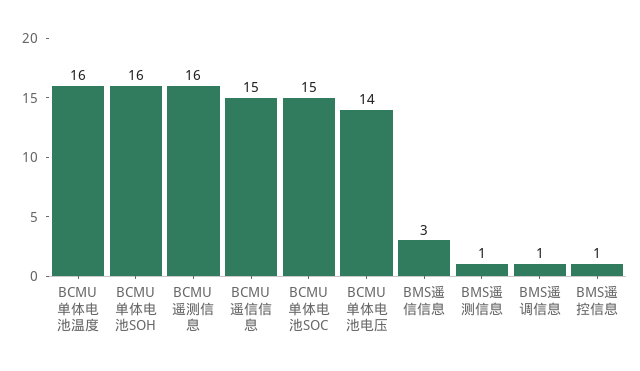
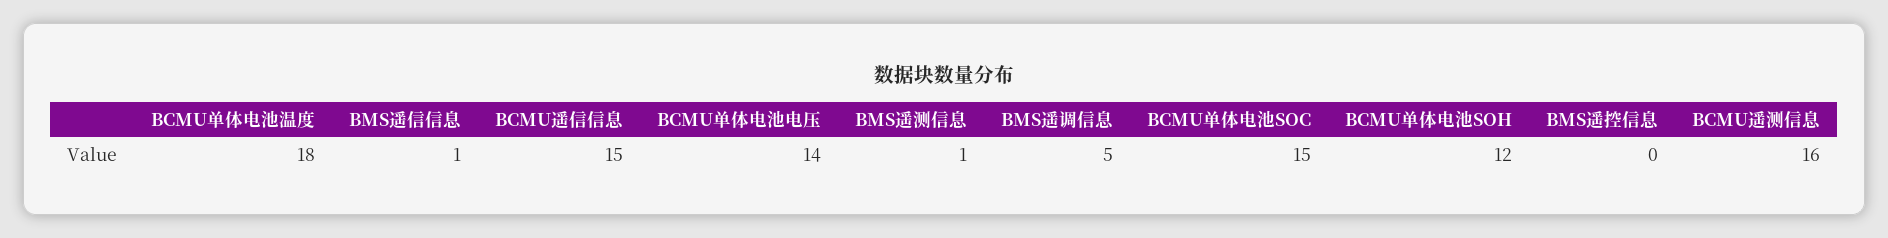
  {
-   "BCMU单体电池温度": 16,
+   "BCMU单体电池温度": 18,
-   "BCMU单体电池SOH": 16,
+   "BCMU单体电池SOH": 12,
    "BCMU遥测信息": 16,
    "BCMU遥信信息": 15,
    "BCMU单体电池SOC": 15,
    "BCMU单体电池电压": 14,
-   "BMS遥信信息": 3,
+   "BMS遥信信息": 1,
    "BMS遥测信息": 1,
-   "BMS遥调信息": 1,
+   "BMS遥调信息": 5,
-   "BMS遥控信息": 1
+   "BMS遥控信息": 0
  }

